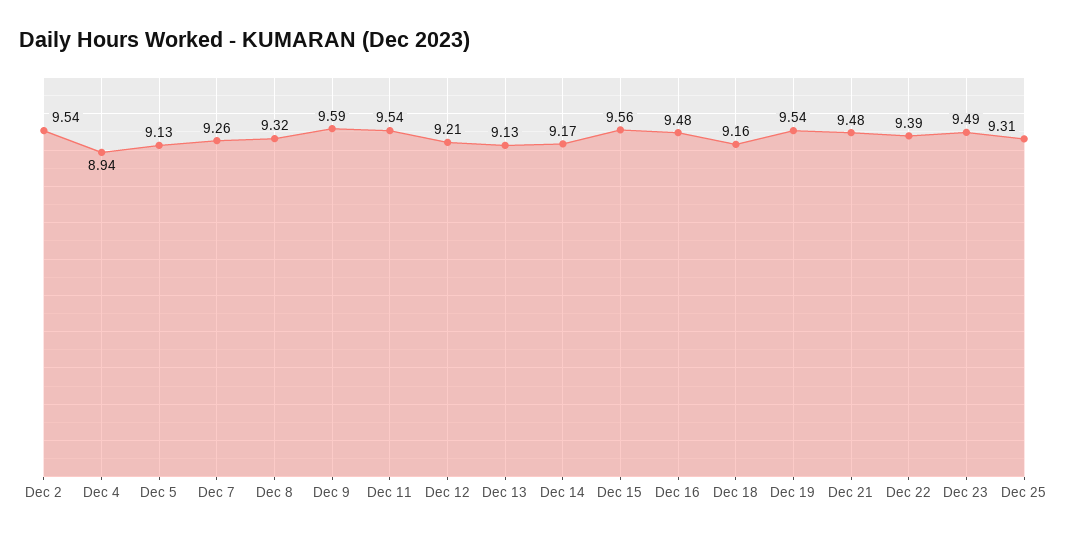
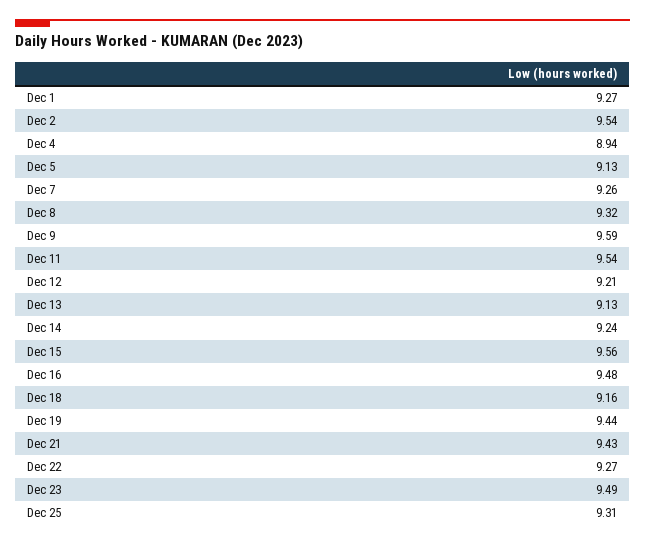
  {
    "Dec 2": 9.54,
    "Dec 4": 8.94,
    "Dec 5": 9.13,
    "Dec 7": 9.26,
    "Dec 8": 9.32,
    "Dec 9": 9.59,
    "Dec 11": 9.54,
    "Dec 12": 9.21,
    "Dec 13": 9.13,
-   "Dec 14": 9.17,
+   "Dec 14": 9.24,
    "Dec 15": 9.56,
    "Dec 16": 9.48,
    "Dec 18": 9.16,
-   "Dec 19": 9.54,
+   "Dec 19": 9.44,
-   "Dec 21": 9.48,
+   "Dec 21": 9.43,
-   "Dec 22": 9.39,
+   "Dec 22": 9.27,
    "Dec 23": 9.49,
-   "Dec 25": 9.31
+   "Dec 25": 9.31,
+   "Dec 1": 9.27
  }

